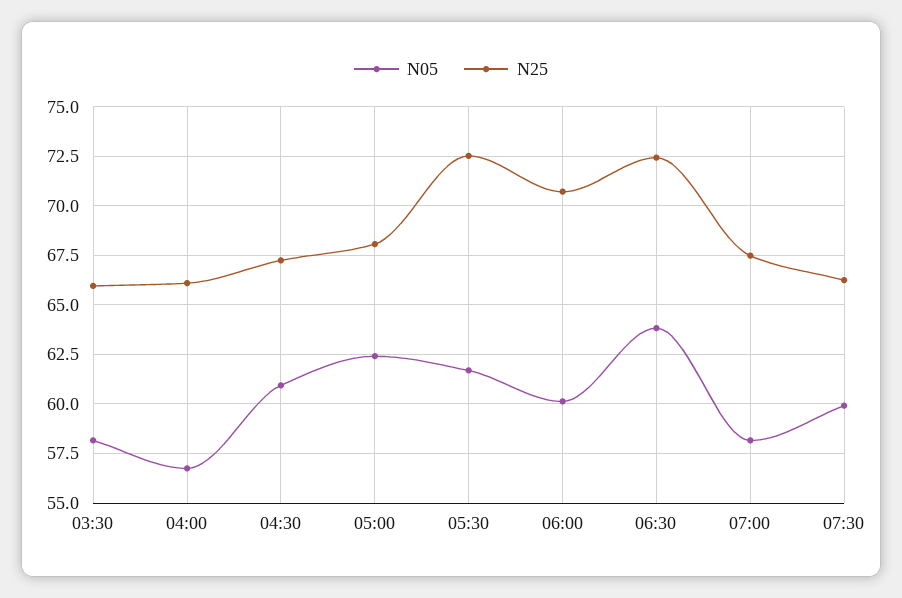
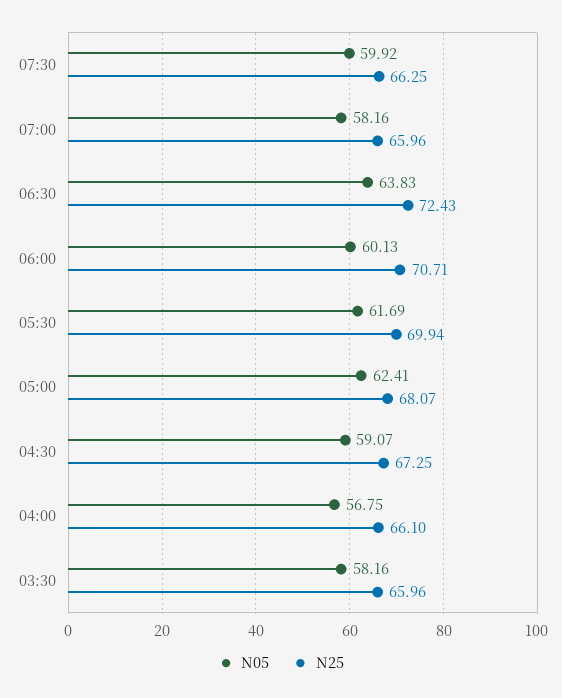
  {
    "N05": {
      "03:30": 58.16,
      "04:00": 56.75,
-     "04:30": 61,
+     "04:30": 59.07,
      "05:00": 62.41,
      "05:30": 61.69,
      "06:00": 60.13,
      "06:30": 63.83,
      "07:00": 58.16,
      "07:30": 59.92
    },
    "N25": {
      "03:30": 65.96,
      "04:00": 66.1,
      "04:30": 67.25,
      "05:00": 68.07,
-     "05:30": 72.5,
+     "05:30": 69.94,
      "06:00": 70.71,
      "06:30": 72.43,
-     "07:00": 67.5,
+     "07:00": 65.96,
      "07:30": 66.25
    }
  }

